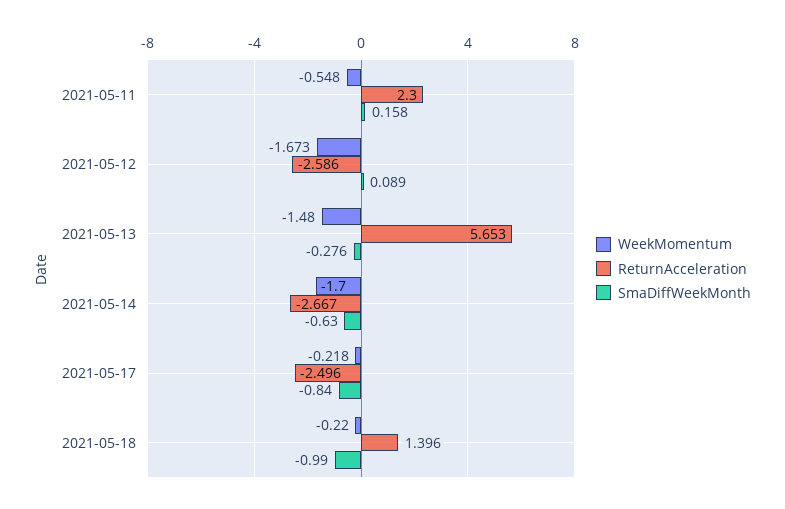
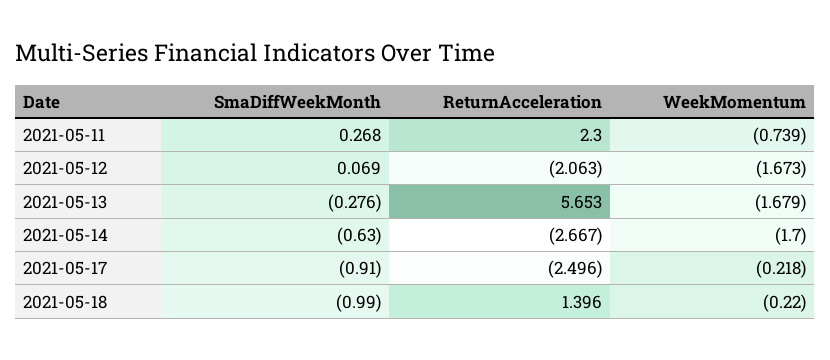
  {
    "WeekMomentum": {
-     "2021-05-11": -0.548,
+     "2021-05-11": -0.739,
      "2021-05-12": -1.673,
-     "2021-05-13": -1.48,
+     "2021-05-13": -1.679,
      "2021-05-14": -1.7,
      "2021-05-17": -0.218,
      "2021-05-18": -0.22
    },
    "ReturnAcceleration": {
      "2021-05-11": 2.3,
-     "2021-05-12": -2.586,
+     "2021-05-12": -2.063,
      "2021-05-13": 5.653,
      "2021-05-14": -2.667,
      "2021-05-17": -2.496,
      "2021-05-18": 1.396
    },
    "SmaDiffWeekMonth": {
-     "2021-05-11": 0.158,
+     "2021-05-11": 0.268,
-     "2021-05-12": 0.089,
+     "2021-05-12": 0.069,
      "2021-05-13": -0.276,
      "2021-05-14": -0.63,
-     "2021-05-17": -0.84,
+     "2021-05-17": -0.91,
      "2021-05-18": -0.99
    }
  }

